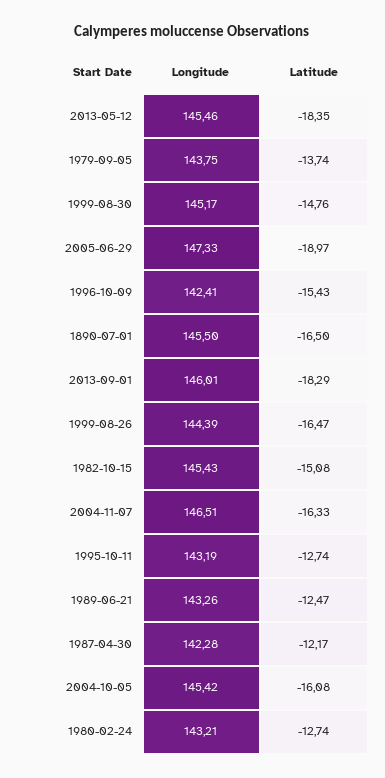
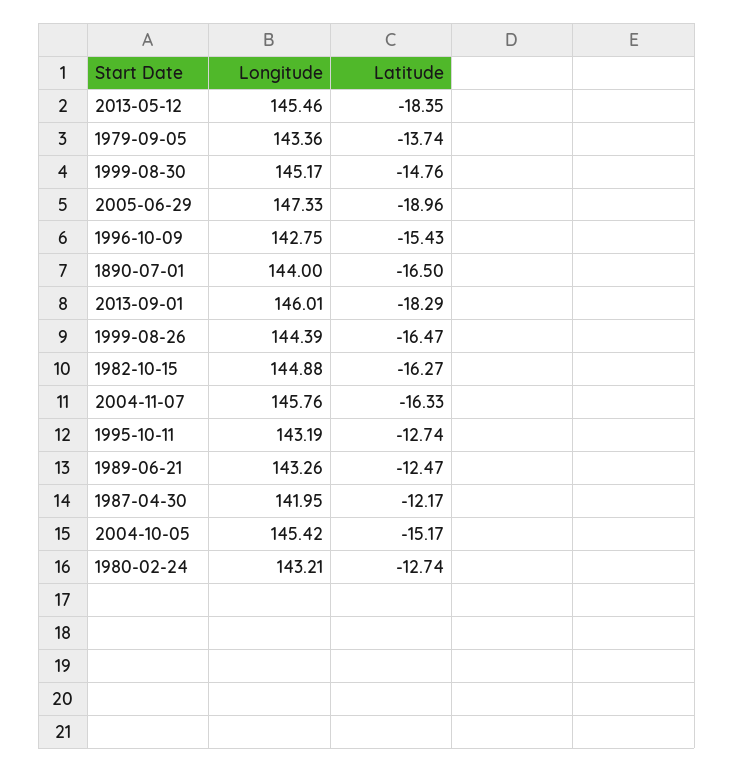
  {
    "Longitude": {
      "2013-05-12": 145.46,
-     "1979-09-05": 143.75,
+     "1979-09-05": 143.36,
      "1999-08-30": 145.17,
      "2005-06-29": 147.33,
-     "1996-10-09": 142.41,
+     "1996-10-09": 142.75,
-     "1890-07-01": 145.5,
+     "1890-07-01": 144,
      "2013-09-01": 146.01,
      "1999-08-26": 144.39,
-     "1982-10-15": 145.43,
+     "1982-10-15": 144.88,
-     "2004-11-07": 146.51,
+     "2004-11-07": 145.76,
      "1995-10-11": 143.19,
      "1989-06-21": 143.26,
-     "1987-04-30": 142.28,
+     "1987-04-30": 141.95,
      "2004-10-05": 145.42,
      "1980-02-24": 143.21
    },
    "Latitude": {
      "2013-05-12": -18.35,
      "1979-09-05": -13.74,
      "1999-08-30": -14.76,
-     "2005-06-29": -18.97,
+     "2005-06-29": -18.96,
      "1996-10-09": -15.43,
      "1890-07-01": -16.5,
      "2013-09-01": -18.29,
      "1999-08-26": -16.47,
-     "1982-10-15": -15.08,
+     "1982-10-15": -16.27,
      "2004-11-07": -16.33,
      "1995-10-11": -12.74,
      "1989-06-21": -12.47,
      "1987-04-30": -12.17,
-     "2004-10-05": -16.08,
+     "2004-10-05": -15.17,
      "1980-02-24": -12.74
    }
  }

